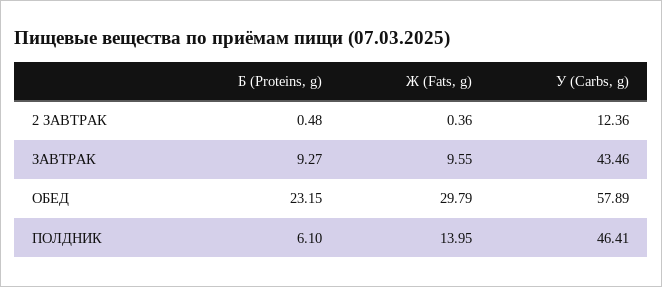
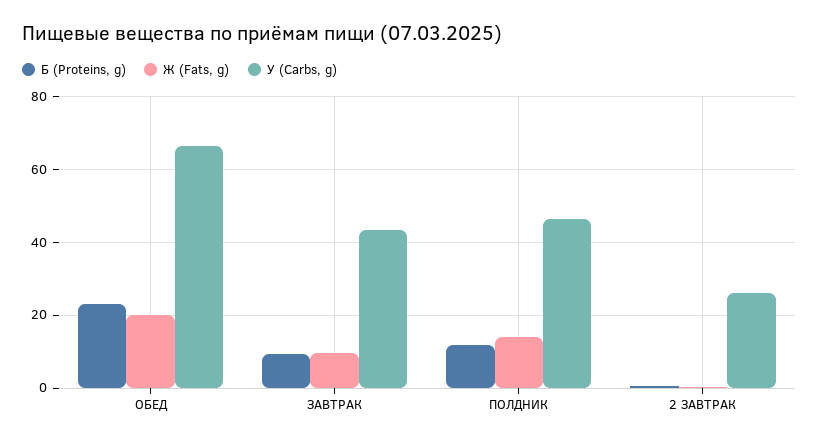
  {
    "Б (Proteins, g)": {
      "2 ЗАВТРАК": 0.48,
      "ЗАВТРАК": 9.27,
      "ОБЕД": 23.15,
-     "ПОЛДНИК": 6.1
+     "ПОЛДНИК": 12
    },
    "Ж (Fats, g)": {
      "2 ЗАВТРАК": 0.36,
      "ЗАВТРАК": 9.55,
-     "ОБЕД": 29.79,
+     "ОБЕД": 20,
      "ПОЛДНИК": 13.95
    },
    "У (Carbs, g)": {
-     "2 ЗАВТРАК": 12.36,
+     "2 ЗАВТРАК": 26,
      "ЗАВТРАК": 43.46,
-     "ОБЕД": 57.89,
+     "ОБЕД": 66,
      "ПОЛДНИК": 46.41
    }
  }

